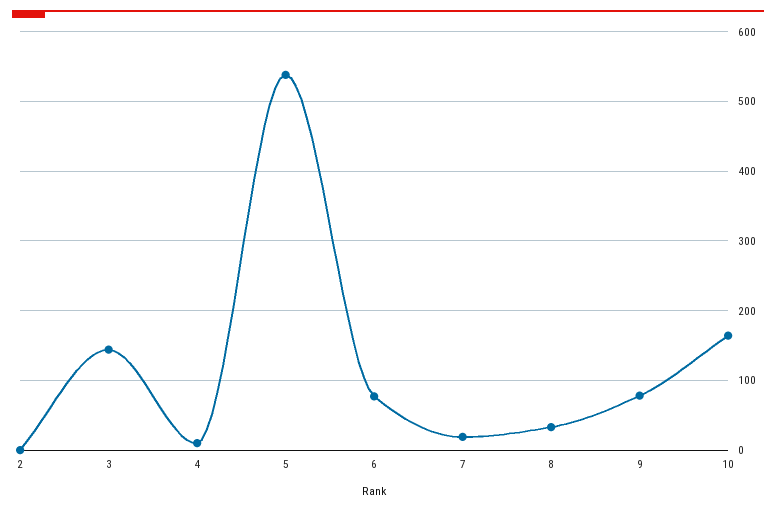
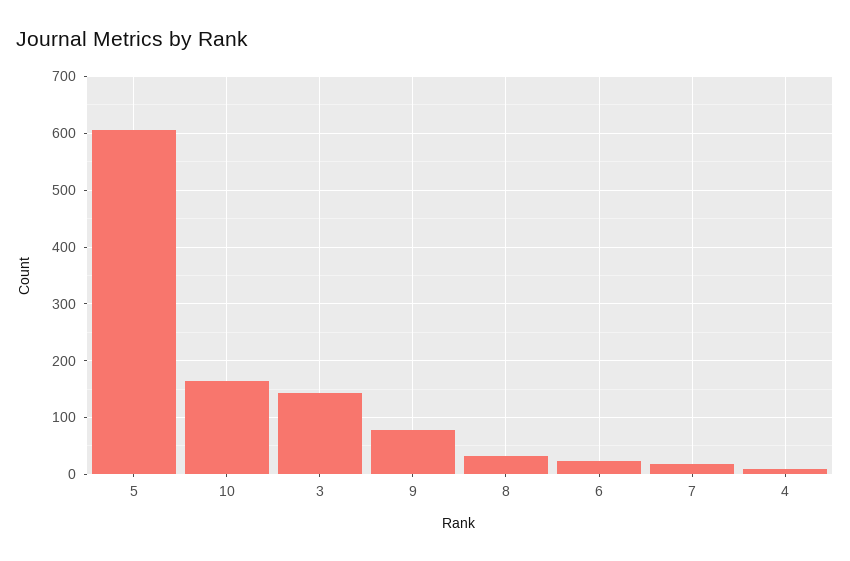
  {
-   "2": 0,
    "3": 140,
    "4": 10,
-   "5": 540,
+   "5": 600,
-   "6": 80,
+   "6": 20,
    "7": 20,
    "8": 30,
    "9": 80,
    "10": 160
  }

